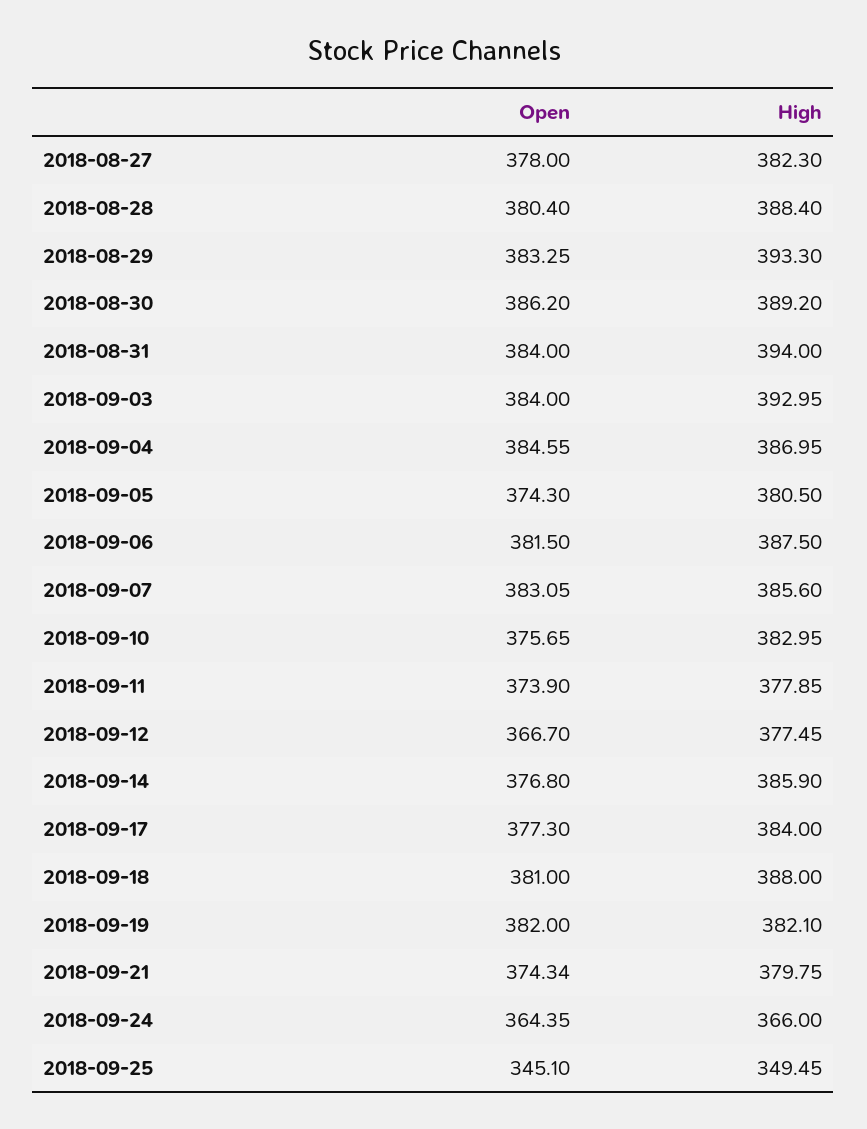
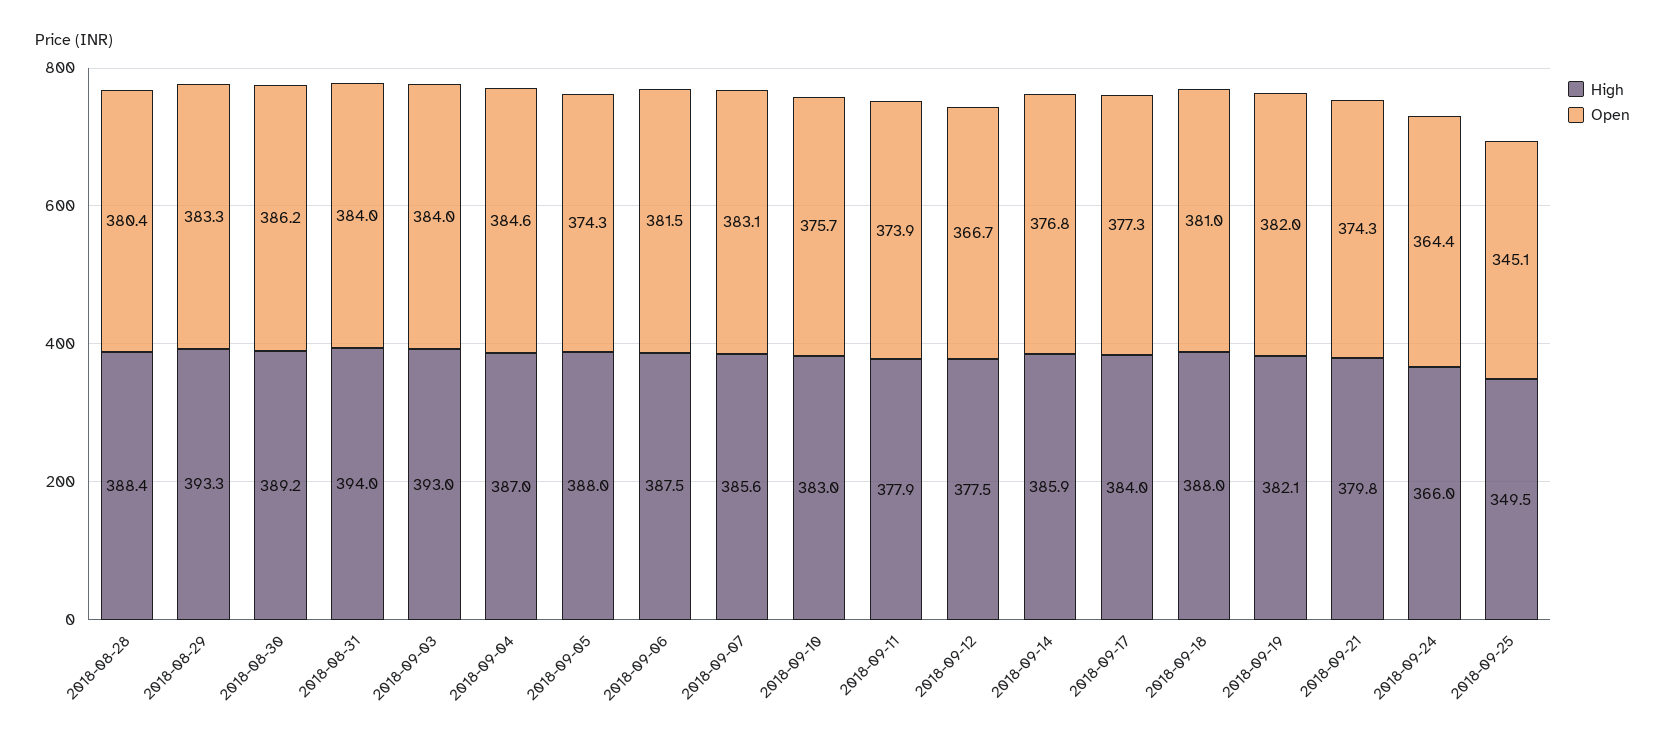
  {
    "Open": {
-     "2018-08-27": 378,
      "2018-08-28": 380.4,
      "2018-08-29": 383.25,
      "2018-08-30": 386.2,
      "2018-08-31": 384,
      "2018-09-03": 384,
      "2018-09-04": 384.55,
      "2018-09-05": 374.3,
      "2018-09-06": 381.5,
      "2018-09-07": 383.05,
      "2018-09-10": 375.65,
      "2018-09-11": 373.9,
      "2018-09-12": 366.7,
      "2018-09-14": 376.8,
      "2018-09-17": 377.3,
      "2018-09-18": 381,
      "2018-09-19": 382,
      "2018-09-21": 374.34,
      "2018-09-24": 364.35,
      "2018-09-25": 345.1
    },
    "High": {
-     "2018-08-27": 382.3,
      "2018-08-28": 388.4,
      "2018-08-29": 393.3,
      "2018-08-30": 389.2,
      "2018-08-31": 394,
      "2018-09-03": 392.95,
      "2018-09-04": 386.95,
-     "2018-09-05": 380.5,
+     "2018-09-05": 388,
      "2018-09-06": 387.5,
      "2018-09-07": 385.6,
      "2018-09-10": 382.95,
      "2018-09-11": 377.85,
      "2018-09-12": 377.45,
      "2018-09-14": 385.9,
      "2018-09-17": 384,
      "2018-09-18": 388,
      "2018-09-19": 382.1,
      "2018-09-21": 379.75,
      "2018-09-24": 366,
      "2018-09-25": 349.45
    }
  }

